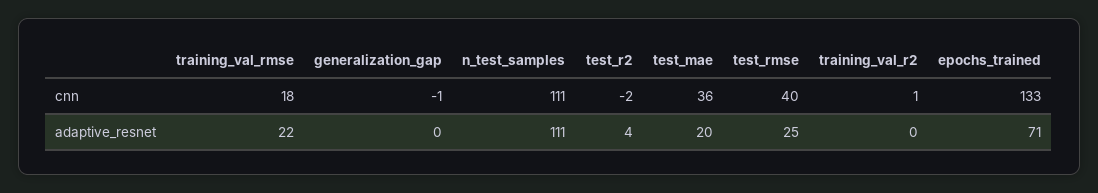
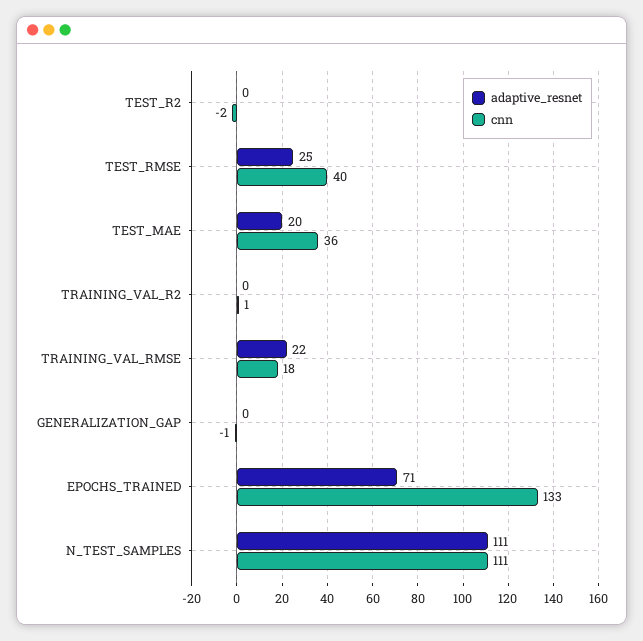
  {
    "cnn": {
      "training_val_rmse": 18,
      "generalization_gap": -1,
      "n_test_samples": 111,
      "test_r2": -2,
      "test_mae": 36,
      "test_rmse": 40,
      "training_val_r2": 1,
      "epochs_trained": 133
    },
    "adaptive_resnet": {
      "training_val_rmse": 22,
      "generalization_gap": 0,
      "n_test_samples": 111,
-     "test_r2": 4,
+     "test_r2": 0,
      "test_mae": 20,
      "test_rmse": 25,
      "training_val_r2": 0,
      "epochs_trained": 71
    }
  }

